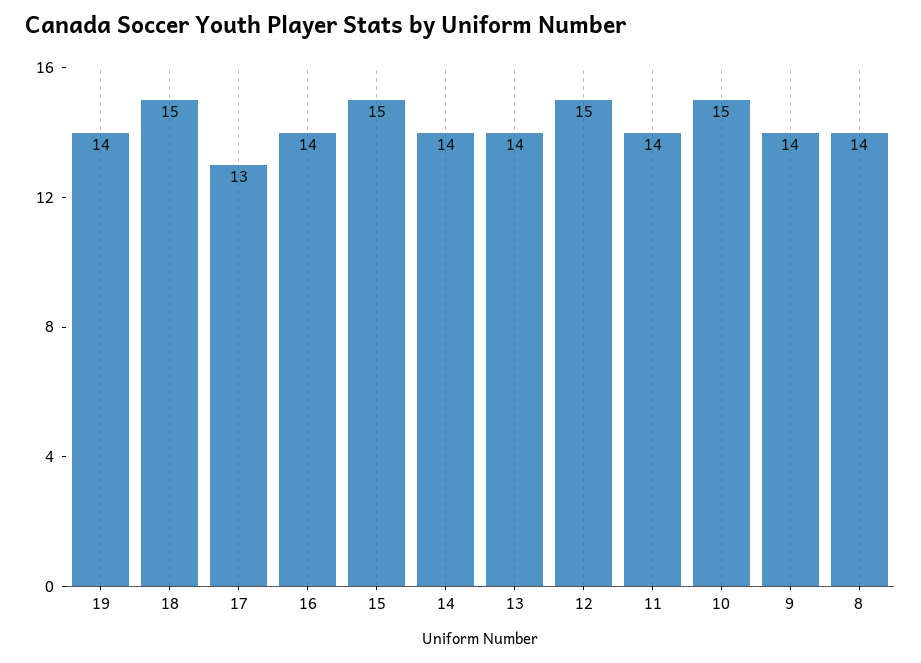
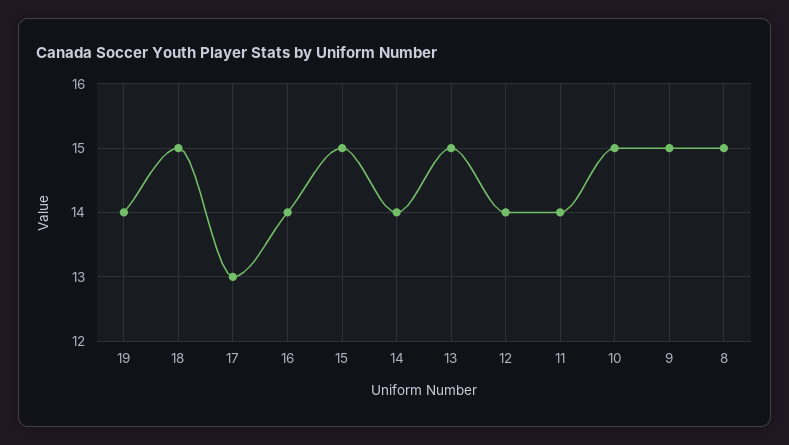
  {
    "19": 14,
    "18": 15,
    "17": 13,
    "16": 14,
    "15": 15,
    "14": 14,
-   "13": 14,
+   "13": 15,
-   "12": 15,
+   "12": 14,
    "11": 14,
    "10": 15,
-   "9": 14,
+   "9": 15,
-   "8": 14
+   "8": 15
  }

